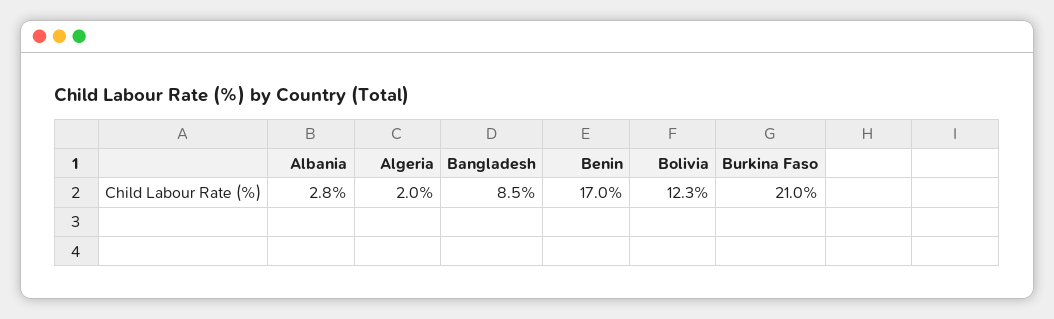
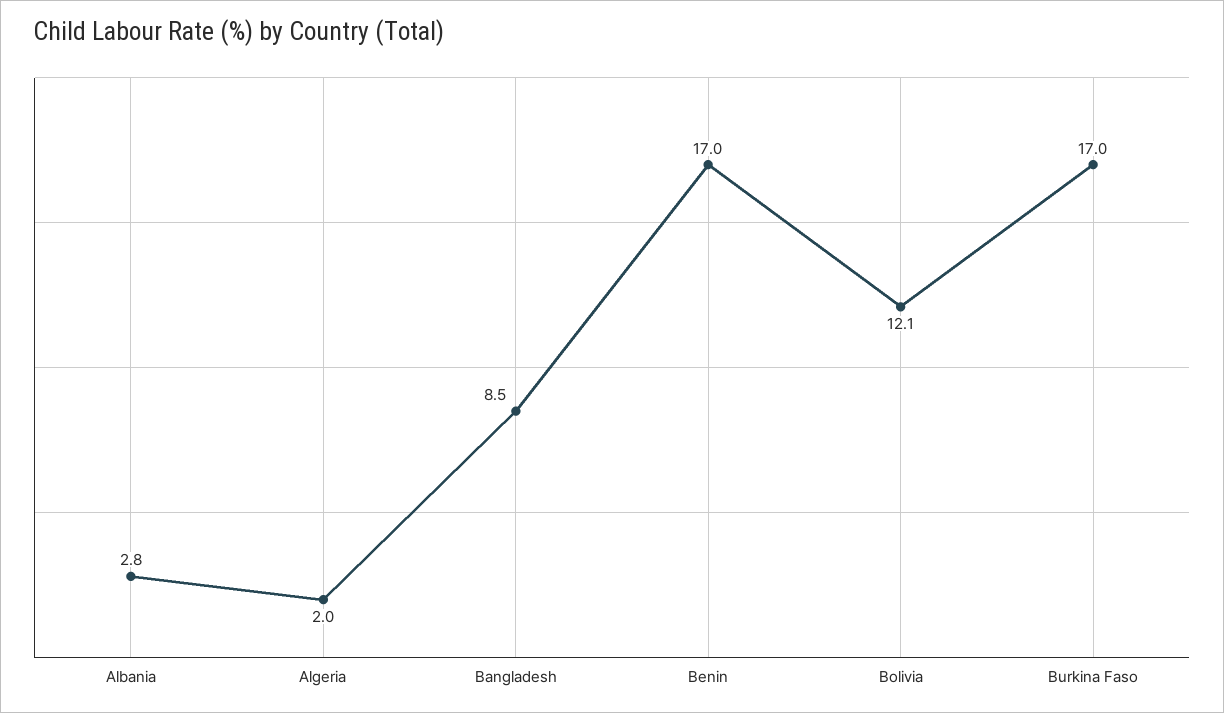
  {
    "Albania": 2.8,
    "Algeria": 2,
    "Bangladesh": 8.5,
    "Benin": 17,
-   "Bolivia": 12.3,
+   "Bolivia": 12.1,
-   "Burkina Faso": 21
+   "Burkina Faso": 17
  }

